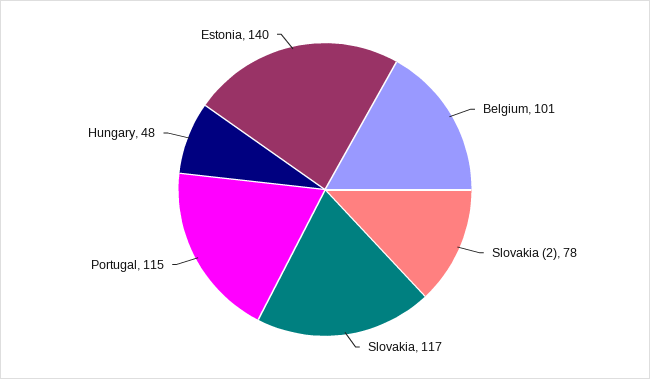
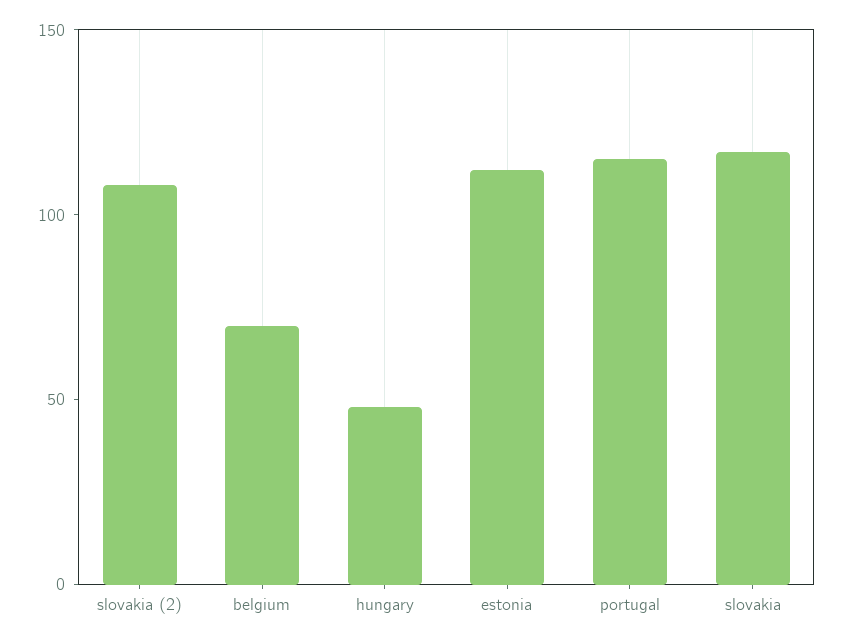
  {
-   "Belgium": 101,
+   "Belgium": 70,
-   "Slovakia (2)": 78,
+   "Slovakia (2)": 110,
    "Slovakia": 117,
    "Portugal": 115,
    "Hungary": 48,
-   "Estonia": 140
+   "Estonia": 110
  }

